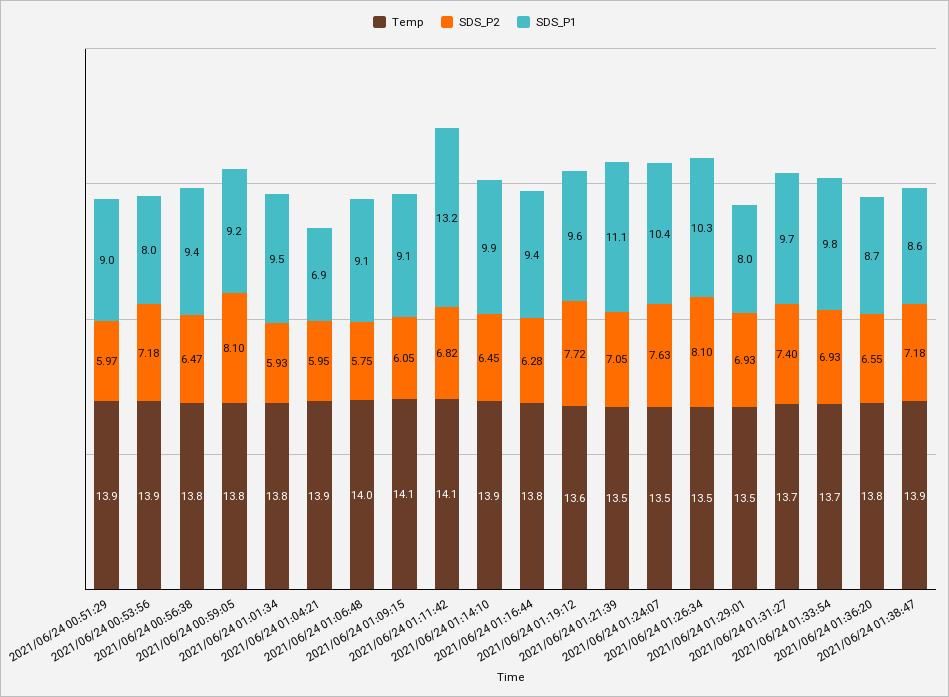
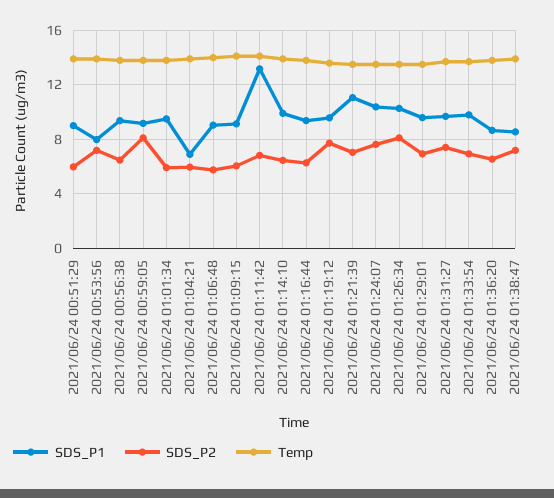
  {
    "Temp": {
      "2021/06/24 00:51:29": 13.9,
      "2021/06/24 00:53:56": 13.9,
      "2021/06/24 00:56:38": 13.8,
      "2021/06/24 00:59:05": 13.8,
      "2021/06/24 01:01:34": 13.8,
      "2021/06/24 01:04:21": 13.9,
      "2021/06/24 01:06:48": 14,
      "2021/06/24 01:09:15": 14.1,
      "2021/06/24 01:11:42": 14.1,
      "2021/06/24 01:14:10": 13.9,
      "2021/06/24 01:16:44": 13.8,
      "2021/06/24 01:19:12": 13.6,
      "2021/06/24 01:21:39": 13.5,
      "2021/06/24 01:24:07": 13.5,
      "2021/06/24 01:26:34": 13.5,
      "2021/06/24 01:29:01": 13.5,
      "2021/06/24 01:31:27": 13.7,
      "2021/06/24 01:33:54": 13.7,
      "2021/06/24 01:36:20": 13.8,
      "2021/06/24 01:38:47": 13.9
    },
    "SDS_P2": {
      "2021/06/24 00:51:29": 5.97,
      "2021/06/24 00:53:56": 7.18,
      "2021/06/24 00:56:38": 6.47,
      "2021/06/24 00:59:05": 8.1,
      "2021/06/24 01:01:34": 5.93,
      "2021/06/24 01:04:21": 5.95,
      "2021/06/24 01:06:48": 5.75,
      "2021/06/24 01:09:15": 6.05,
      "2021/06/24 01:11:42": 6.82,
      "2021/06/24 01:14:10": 6.45,
      "2021/06/24 01:16:44": 6.28,
      "2021/06/24 01:19:12": 7.72,
      "2021/06/24 01:21:39": 7.05,
      "2021/06/24 01:24:07": 7.63,
      "2021/06/24 01:26:34": 8.1,
      "2021/06/24 01:29:01": 6.93,
      "2021/06/24 01:31:27": 7.4,
      "2021/06/24 01:33:54": 6.93,
      "2021/06/24 01:36:20": 6.55,
      "2021/06/24 01:38:47": 7.18
    },
    "SDS_P1": {
      "2021/06/24 00:51:29": 9,
      "2021/06/24 00:53:56": 8,
      "2021/06/24 00:56:38": 9.4,
      "2021/06/24 00:59:05": 9.2,
      "2021/06/24 01:01:34": 9.5,
      "2021/06/24 01:04:21": 6.9,
      "2021/06/24 01:06:48": 9.1,
      "2021/06/24 01:09:15": 9.1,
      "2021/06/24 01:11:42": 13.2,
      "2021/06/24 01:14:10": 9.9,
      "2021/06/24 01:16:44": 9.4,
      "2021/06/24 01:19:12": 9.6,
      "2021/06/24 01:21:39": 11.1,
      "2021/06/24 01:24:07": 10.4,
      "2021/06/24 01:26:34": 10.3,
-     "2021/06/24 01:29:01": 8,
+     "2021/06/24 01:29:01": 9.5,
      "2021/06/24 01:31:27": 9.7,
      "2021/06/24 01:33:54": 9.8,
      "2021/06/24 01:36:20": 8.7,
      "2021/06/24 01:38:47": 8.6
    }
  }

